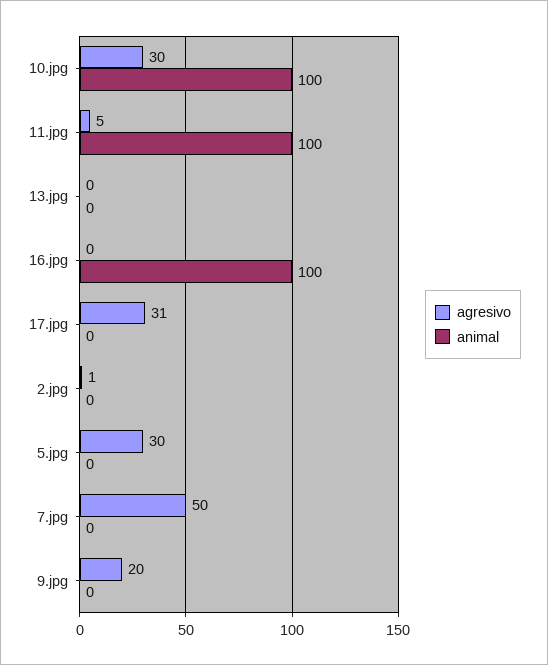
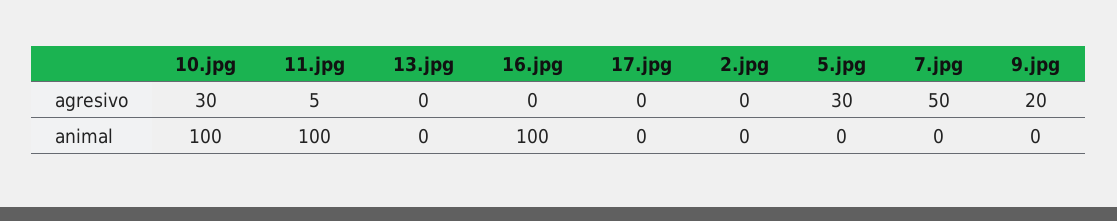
  {
    "agresivo": {
      "10.jpg": 30,
      "11.jpg": 5,
      "13.jpg": 0,
      "16.jpg": 0,
-     "17.jpg": 31,
+     "17.jpg": 0,
-     "2.jpg": 1,
+     "2.jpg": 0,
      "5.jpg": 30,
      "7.jpg": 50,
      "9.jpg": 20
    },
    "animal": {
      "10.jpg": 100,
      "11.jpg": 100,
      "13.jpg": 0,
      "16.jpg": 100,
      "17.jpg": 0,
      "2.jpg": 0,
      "5.jpg": 0,
      "7.jpg": 0,
      "9.jpg": 0
    }
  }

